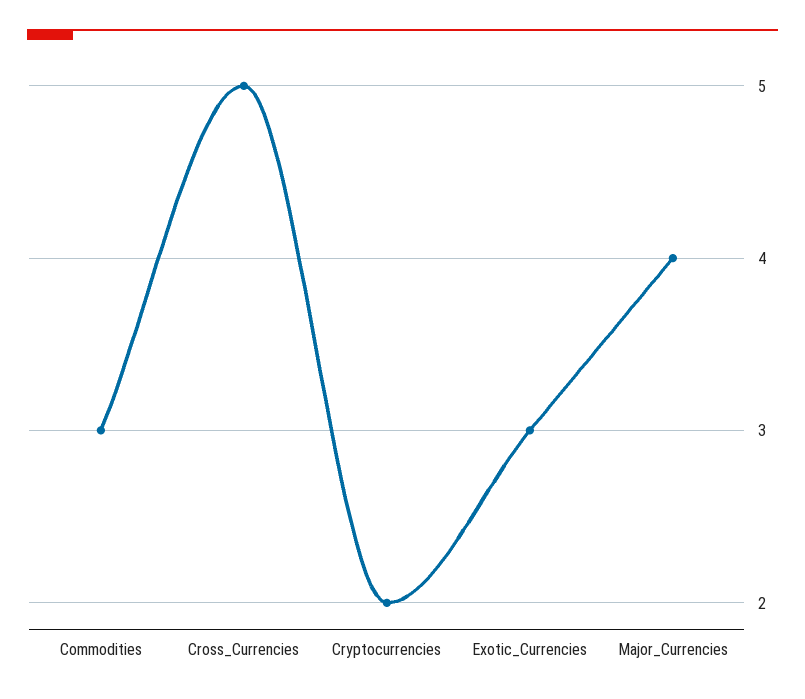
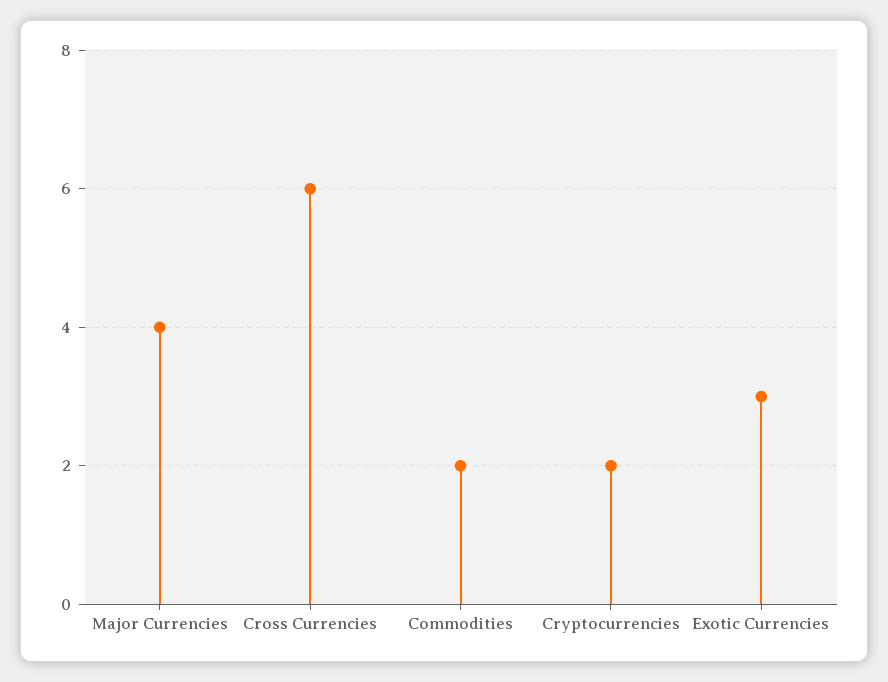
  {
-   "Commodities": 3,
+   "Commodities": 2,
-   "Cross_Currencies": 5,
+   "Cross_Currencies": 6,
    "Cryptocurrencies": 2,
    "Exotic_Currencies": 3,
    "Major_Currencies": 4
  }

